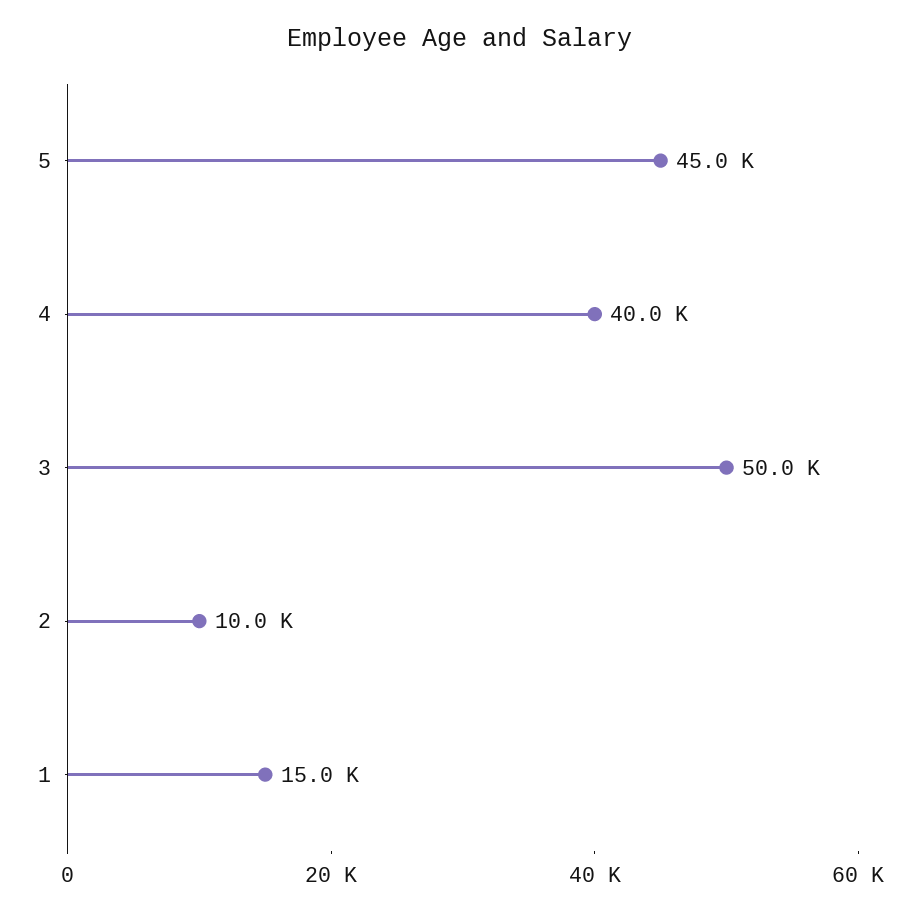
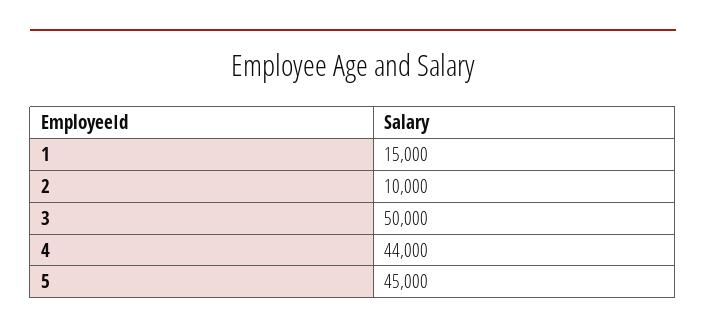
  {
    "5": 45000,
-   "4": 40000,
+   "4": 44000,
    "3": 50000,
    "2": 10000,
    "1": 15000
  }

